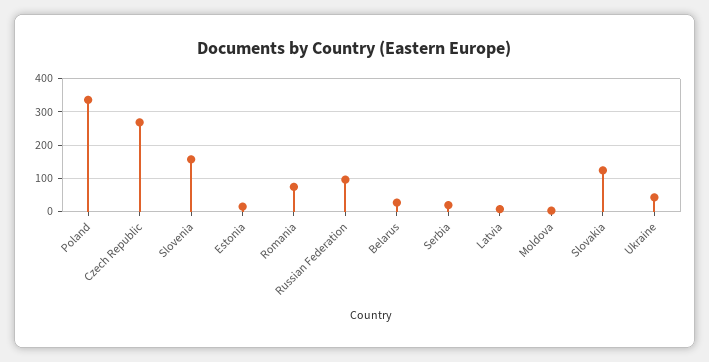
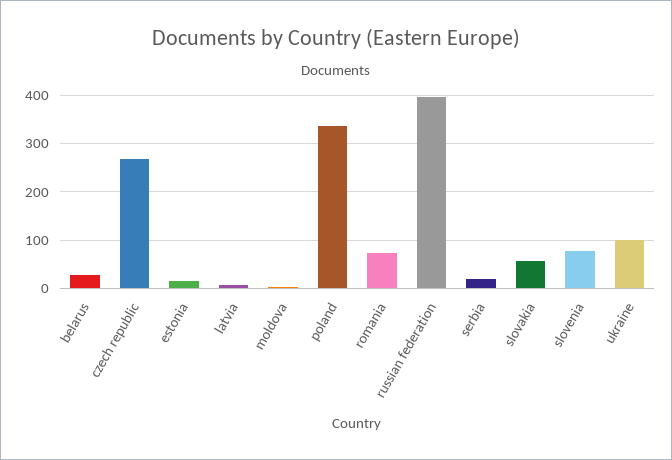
  {
    "Poland": 340,
    "Czech Republic": 260,
-   "Slovenia": 160,
+   "Slovenia": 80,
    "Estonia": 20,
    "Romania": 80,
-   "Russian Federation": 100,
+   "Russian Federation": 400,
    "Belarus": 20,
    "Serbia": 20,
    "Latvia": 0,
    "Moldova": 0,
-   "Slovakia": 120,
+   "Slovakia": 60,
-   "Ukraine": 40
+   "Ukraine": 100
  }

